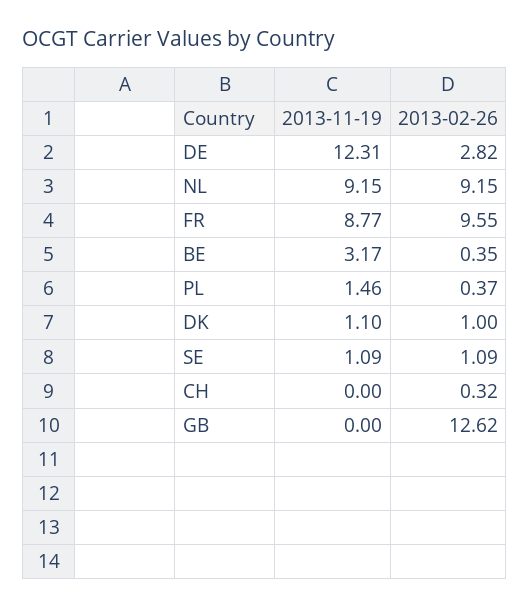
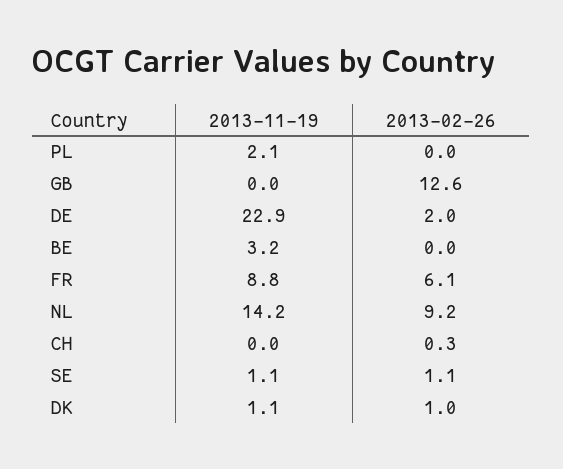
  {
    "2013-11-19": {
-     "DE": 12.31,
+     "DE": 22.9,
-     "NL": 9.15,
+     "NL": 14.2,
      "FR": 8.77,
      "BE": 3.17,
-     "PL": 1.46,
+     "PL": 2.1,
      "DK": 1.1,
      "SE": 1.09,
      "CH": 0,
      "GB": 0
    },
    "2013-02-26": {
-     "DE": 2.82,
+     "DE": 2,
      "NL": 9.15,
-     "FR": 9.55,
+     "FR": 6.1,
-     "BE": 0.35,
+     "BE": 0,
-     "PL": 0.37,
+     "PL": 0,
      "DK": 1,
      "SE": 1.09,
      "CH": 0.32,
      "GB": 12.62
    }
  }

